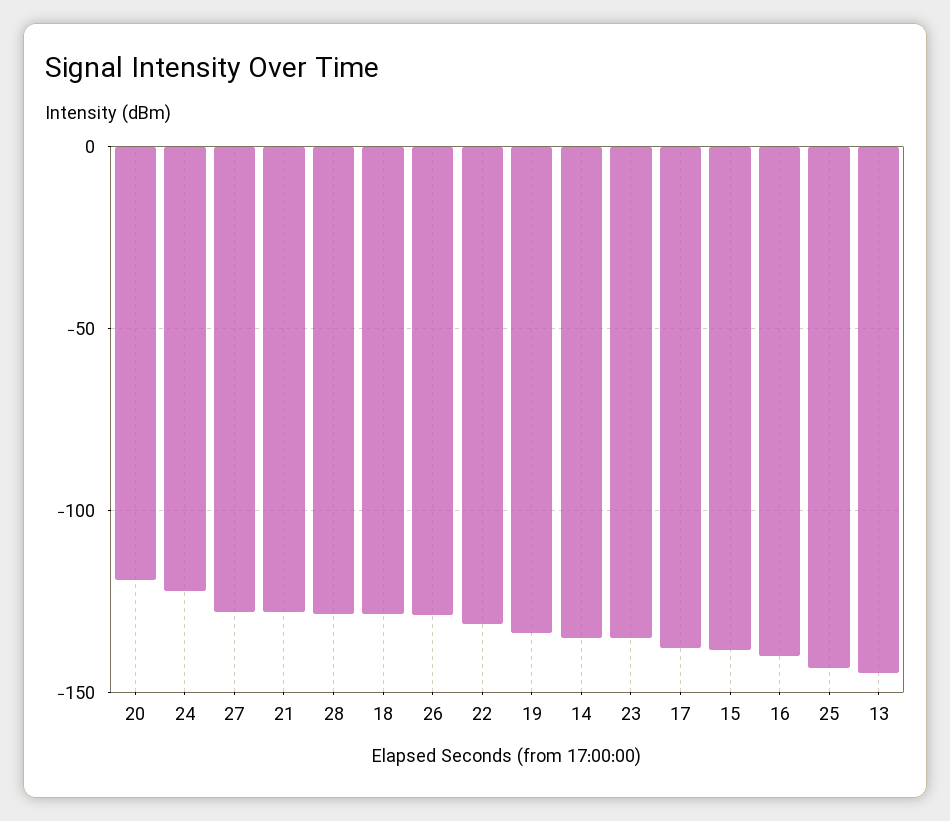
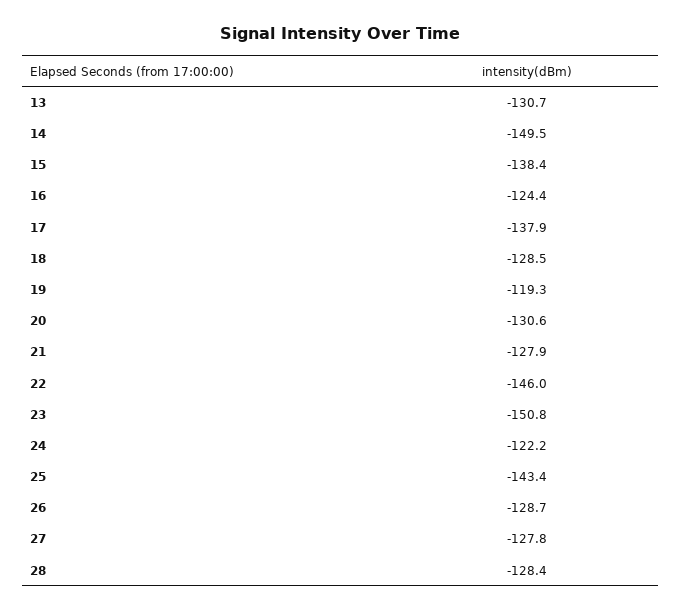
  {
-   "20": -120,
+   "20": -130.6,
    "24": -122.2,
    "27": -127.8,
    "21": -127.9,
    "28": -128.4,
    "18": -128.5,
    "26": -128.7,
-   "22": -130,
+   "22": -146,
-   "19": -135,
+   "19": -119.3,
-   "14": -135,
+   "14": -149.5,
-   "23": -135,
+   "23": -150.8,
    "17": -137.9,
    "15": -138.4,
-   "16": -140,
+   "16": -124.4,
    "25": -143.4,
-   "13": -145
+   "13": -130.7
  }

